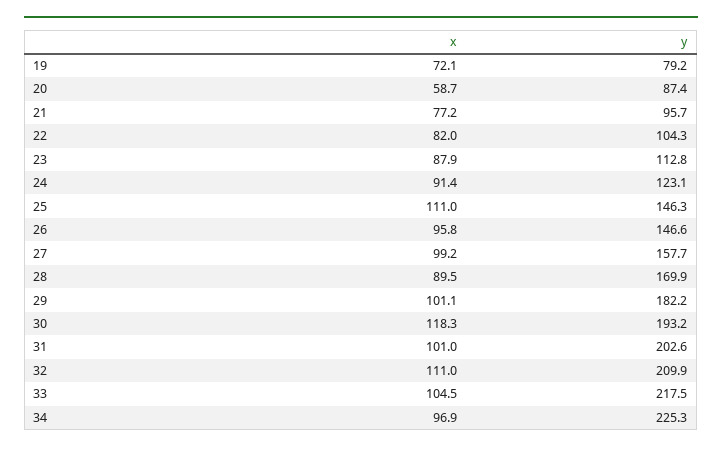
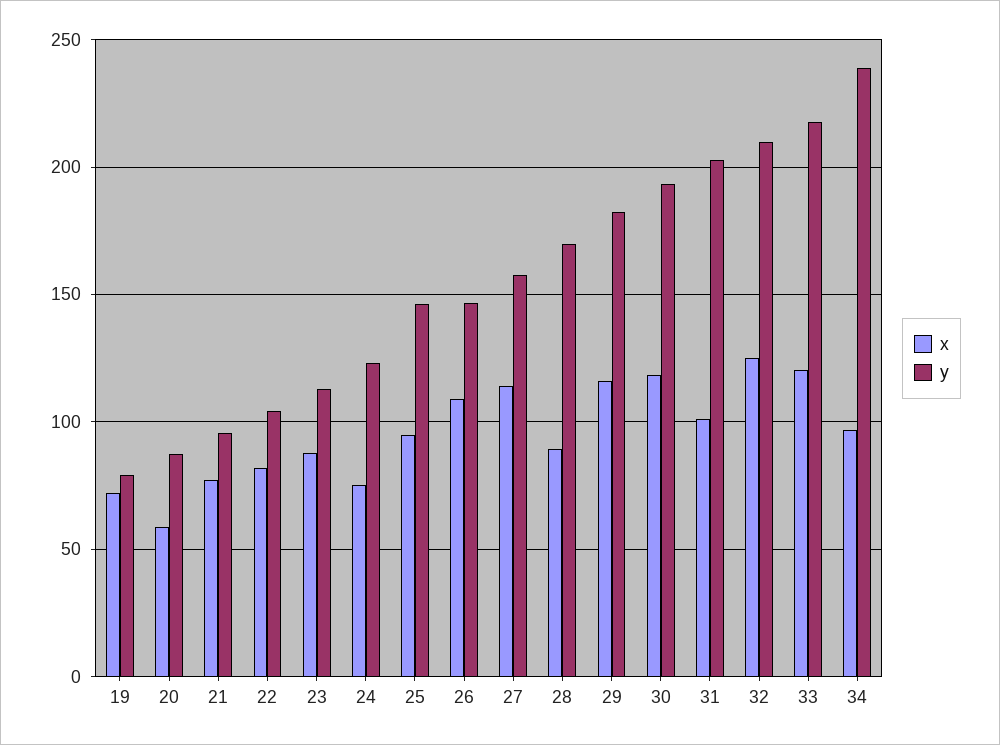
  {
    "x": {
      "19": 72.1,
      "20": 58.7,
      "21": 77.2,
      "22": 82,
      "23": 87.9,
-     "24": 91.4,
+     "24": 75,
-     "25": 111,
+     "25": 95,
-     "26": 95.8,
+     "26": 110,
-     "27": 99.2,
+     "27": 115,
      "28": 89.5,
-     "29": 101.1,
+     "29": 115,
      "30": 118.3,
      "31": 101,
-     "32": 111,
+     "32": 125,
-     "33": 104.5,
+     "33": 120,
      "34": 96.9
    },
    "y": {
      "19": 79.2,
      "20": 87.4,
      "21": 95.7,
      "22": 104.3,
      "23": 112.8,
      "24": 123.1,
      "25": 146.3,
      "26": 146.6,
      "27": 157.7,
      "28": 169.9,
      "29": 182.2,
      "30": 193.2,
      "31": 202.6,
      "32": 209.9,
      "33": 217.5,
-     "34": 225.3
+     "34": 240
    }
  }

